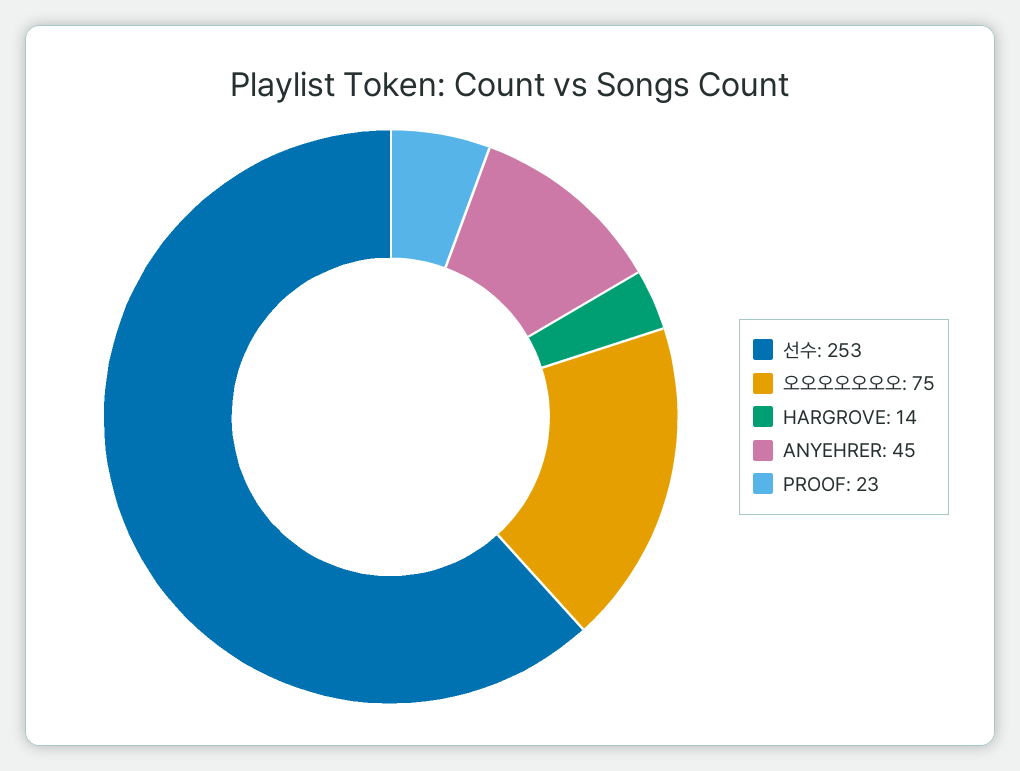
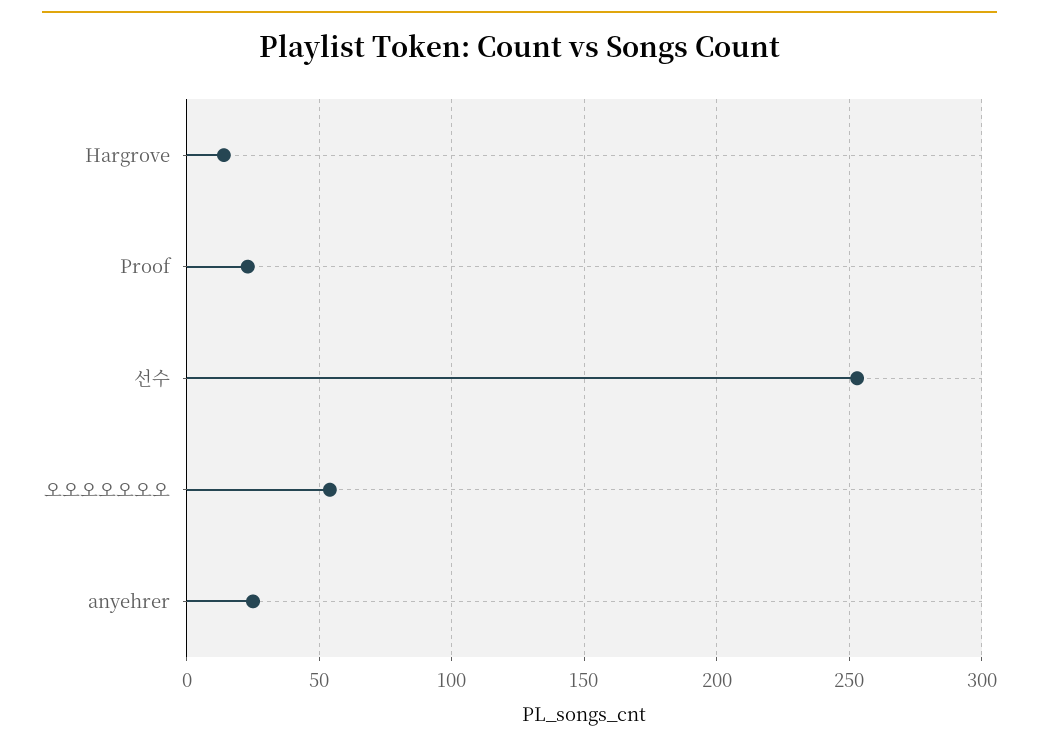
  {
    "선수": 253,
-   "오오오오오오오": 75,
+   "오오오오오오오": 55,
    "HARGROVE": 14,
-   "ANYEHRER": 45,
+   "ANYEHRER": 25,
    "PROOF": 23
  }

